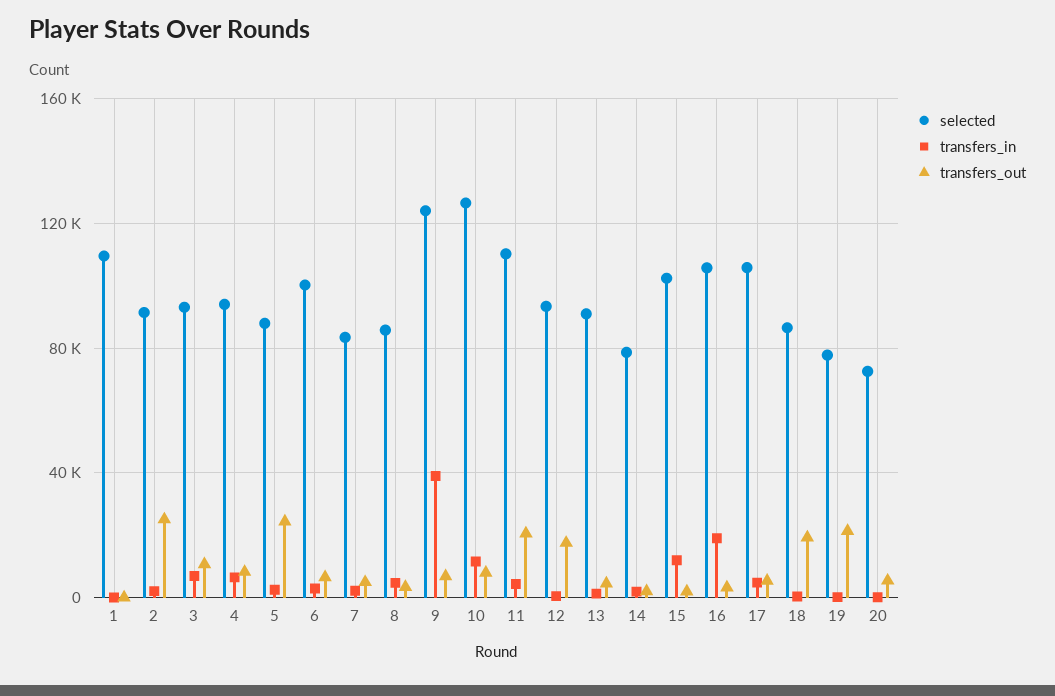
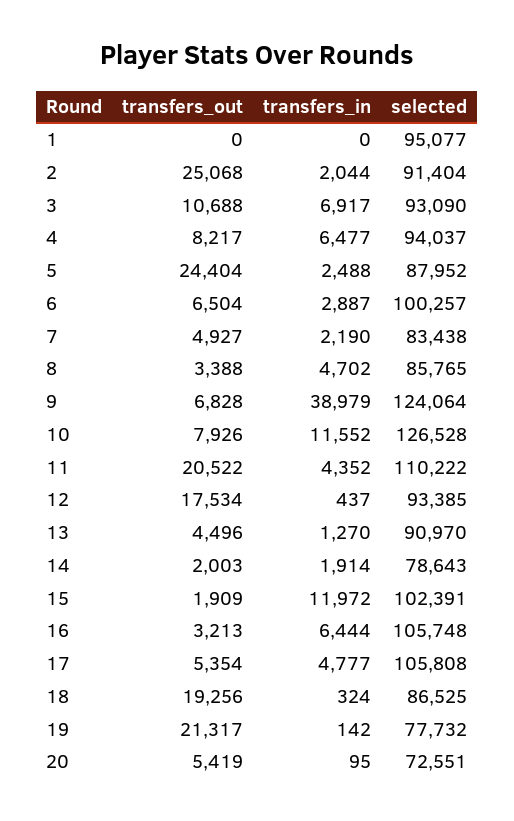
  {
    "selected": {
-     "1": 110000,
+     "1": 95077,
      "2": 91404,
      "3": 93090,
      "4": 94037,
      "5": 87952,
      "6": 100257,
      "7": 83438,
      "8": 85765,
      "9": 124064,
      "10": 126528,
      "11": 110222,
      "12": 93385,
      "13": 90970,
      "14": 78643,
      "15": 102391,
      "16": 105748,
      "17": 105808,
      "18": 86525,
      "19": 77732,
      "20": 72551
    },
    "transfers_in": {
      "1": 0,
      "2": 2044,
      "3": 6917,
      "4": 6477,
      "5": 2488,
      "6": 2887,
      "7": 2190,
      "8": 4702,
      "9": 38979,
      "10": 11552,
      "11": 4352,
      "12": 437,
      "13": 1270,
      "14": 1914,
      "15": 11972,
-     "16": 20000,
+     "16": 6444,
      "17": 4777,
      "18": 324,
      "19": 142,
      "20": 95
    },
    "transfers_out": {
      "1": 0,
      "2": 25068,
      "3": 10688,
      "4": 8217,
      "5": 24404,
      "6": 6504,
      "7": 4927,
      "8": 3388,
      "9": 6828,
      "10": 7926,
      "11": 20522,
      "12": 17534,
      "13": 4496,
      "14": 2003,
      "15": 1909,
      "16": 3213,
      "17": 5354,
      "18": 19256,
      "19": 21317,
      "20": 5419
    }
  }

